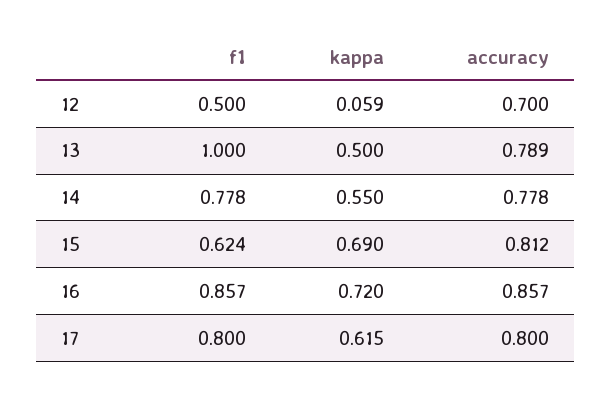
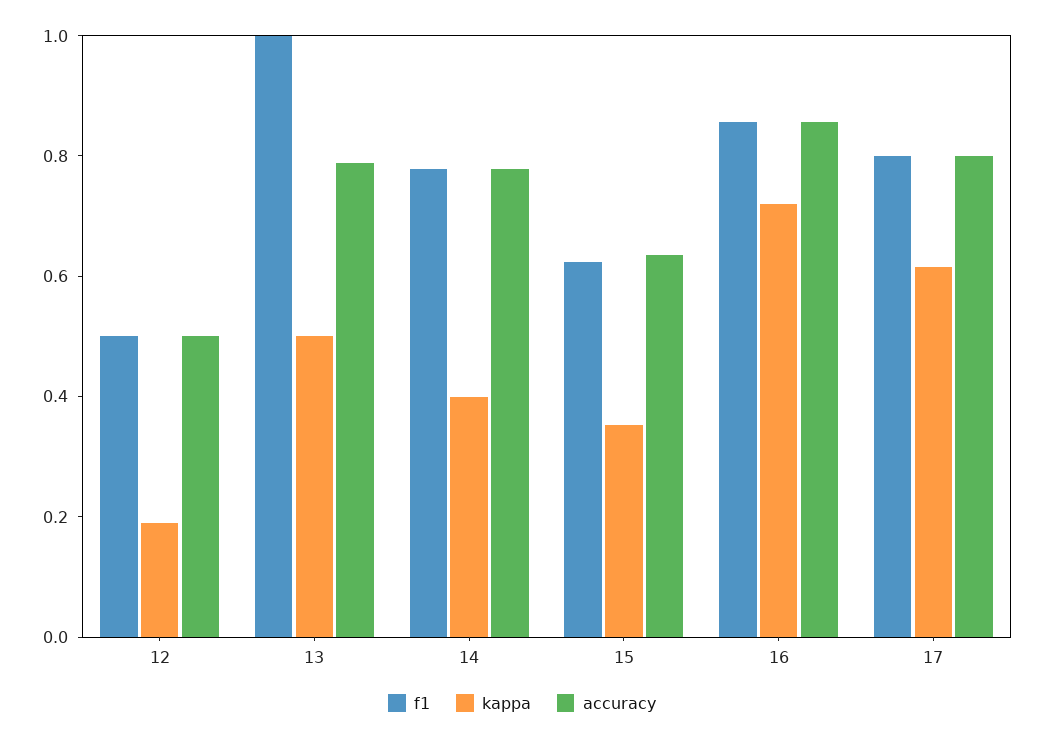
  {
    "f1": {
      "12": 0.5,
      "13": 1,
      "14": 0.778,
      "15": 0.624,
      "16": 0.857,
      "17": 0.8
    },
    "kappa": {
-     "12": 0.059,
+     "12": 0.2,
      "13": 0.5,
-     "14": 0.55,
+     "14": 0.4,
-     "15": 0.69,
+     "15": 0.35,
      "16": 0.72,
      "17": 0.615
    },
    "accuracy": {
-     "12": 0.7,
+     "12": 0.5,
      "13": 0.789,
      "14": 0.778,
-     "15": 0.812,
+     "15": 0.65,
      "16": 0.857,
      "17": 0.8
    }
  }

